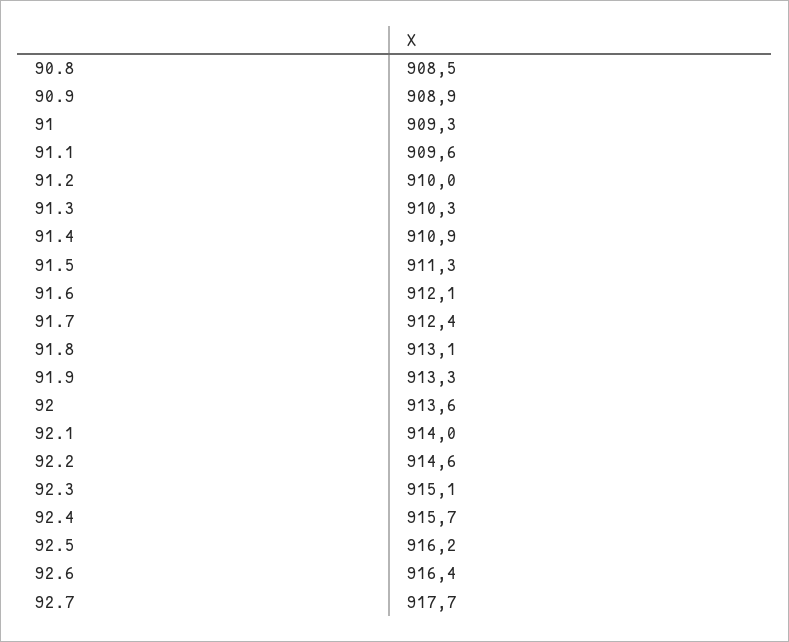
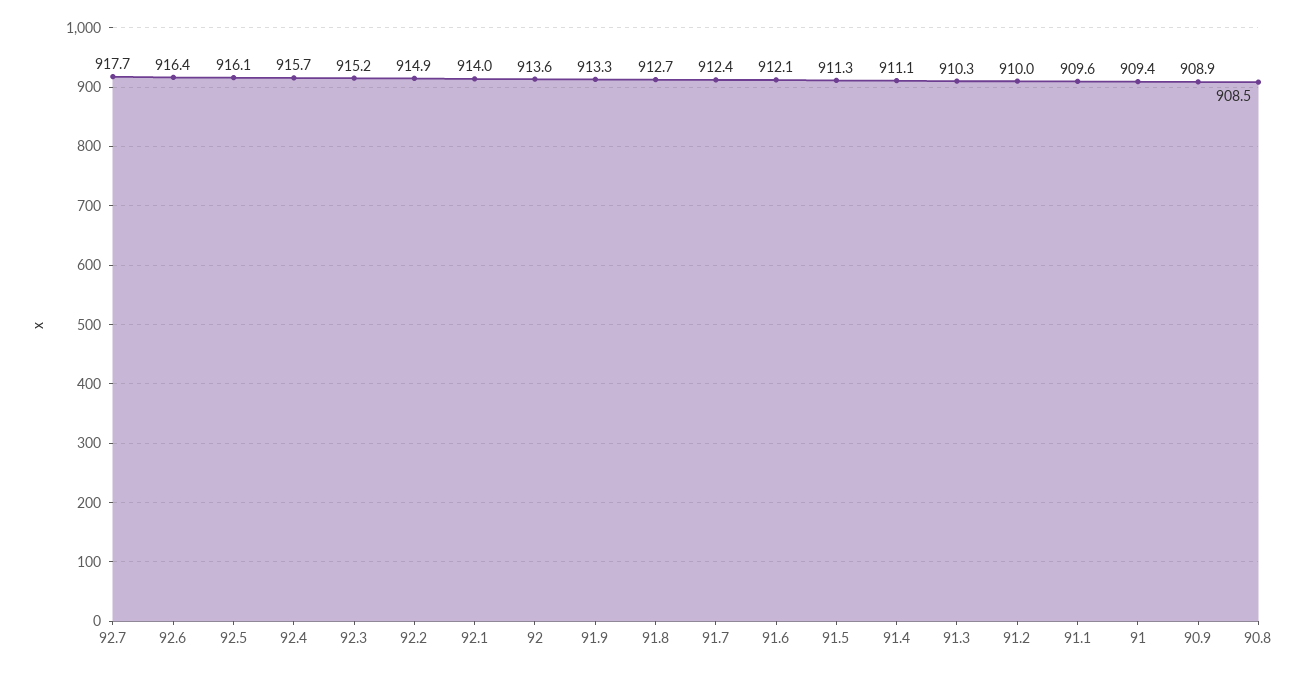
  {
    "90.8": 908.5,
    "90.9": 908.9,
-   "91": 909.3,
+   "91": 909.4,
    "91.1": 909.6,
    "91.2": 910,
    "91.3": 910.3,
-   "91.4": 910.9,
+   "91.4": 911.1,
    "91.5": 911.3,
    "91.6": 912.1,
    "91.7": 912.4,
-   "91.8": 913.1,
+   "91.8": 912.7,
    "91.9": 913.3,
    "92": 913.6,
    "92.1": 914,
-   "92.2": 914.6,
+   "92.2": 914.9,
-   "92.3": 915.1,
+   "92.3": 915.2,
    "92.4": 915.7,
-   "92.5": 916.2,
+   "92.5": 916.1,
    "92.6": 916.4,
    "92.7": 917.7
  }

